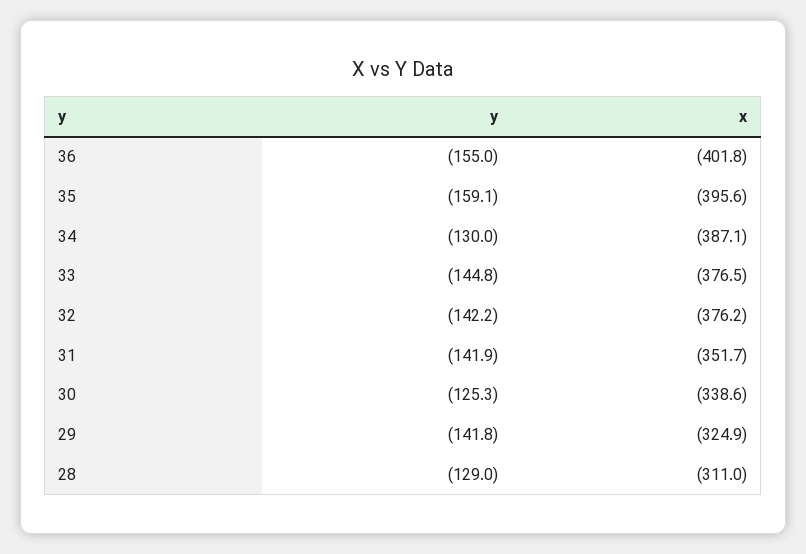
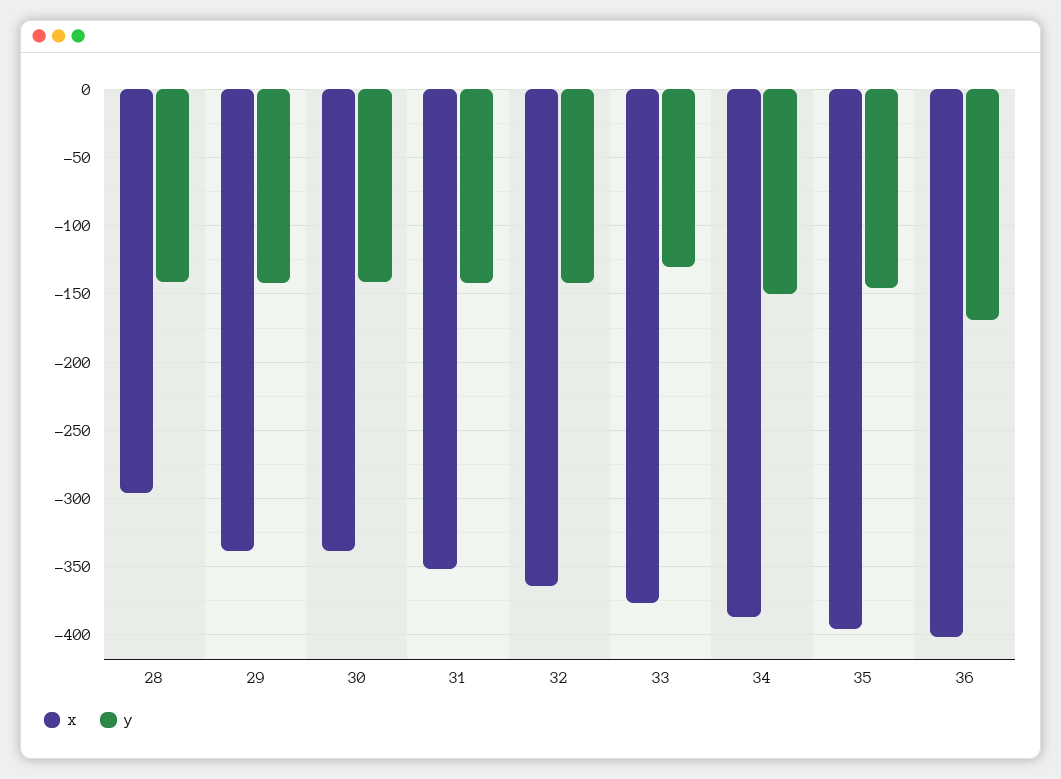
  {
    "y": {
-     "36": -155,
+     "36": -170,
-     "35": -159.1,
+     "35": -145,
-     "34": -130,
+     "34": -150,
-     "33": -144.8,
+     "33": -130,
      "32": -142.2,
      "31": -141.9,
-     "30": -125.3,
+     "30": -140,
      "29": -141.8,
-     "28": -129
+     "28": -140
    },
    "x": {
      "36": -401.8,
      "35": -395.6,
      "34": -387.1,
      "33": -376.5,
-     "32": -376.2,
+     "32": -365,
      "31": -351.7,
      "30": -338.6,
-     "29": -324.9,
+     "29": -340,
-     "28": -311
+     "28": -295
    }
  }

